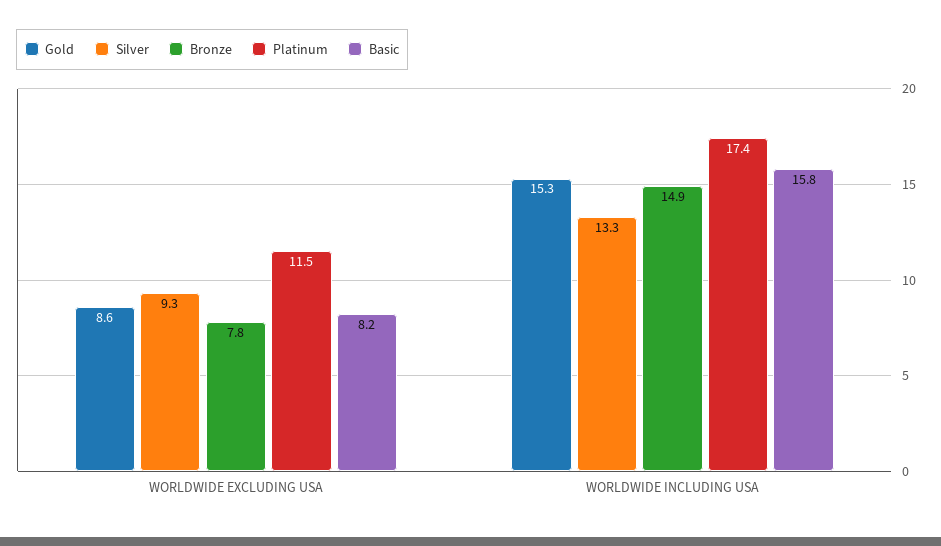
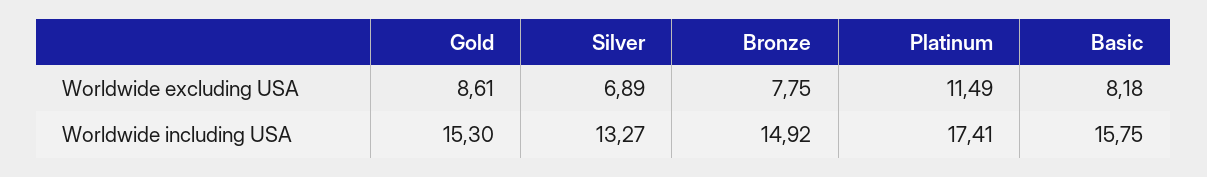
  {
    "Gold": {
      "WORLDWIDE EXCLUDING USA": 8.61,
      "WORLDWIDE INCLUDING USA": 15.3
    },
    "Silver": {
-     "WORLDWIDE EXCLUDING USA": 9.3,
+     "WORLDWIDE EXCLUDING USA": 6.89,
      "WORLDWIDE INCLUDING USA": 13.27
    },
    "Bronze": {
      "WORLDWIDE EXCLUDING USA": 7.75,
      "WORLDWIDE INCLUDING USA": 14.92
    },
    "Platinum": {
      "WORLDWIDE EXCLUDING USA": 11.49,
      "WORLDWIDE INCLUDING USA": 17.41
    },
    "Basic": {
      "WORLDWIDE EXCLUDING USA": 8.18,
      "WORLDWIDE INCLUDING USA": 15.75
    }
  }

